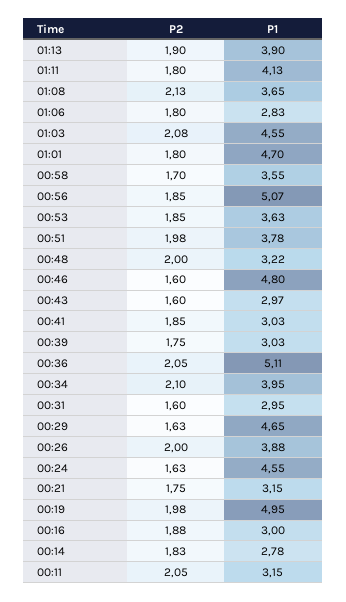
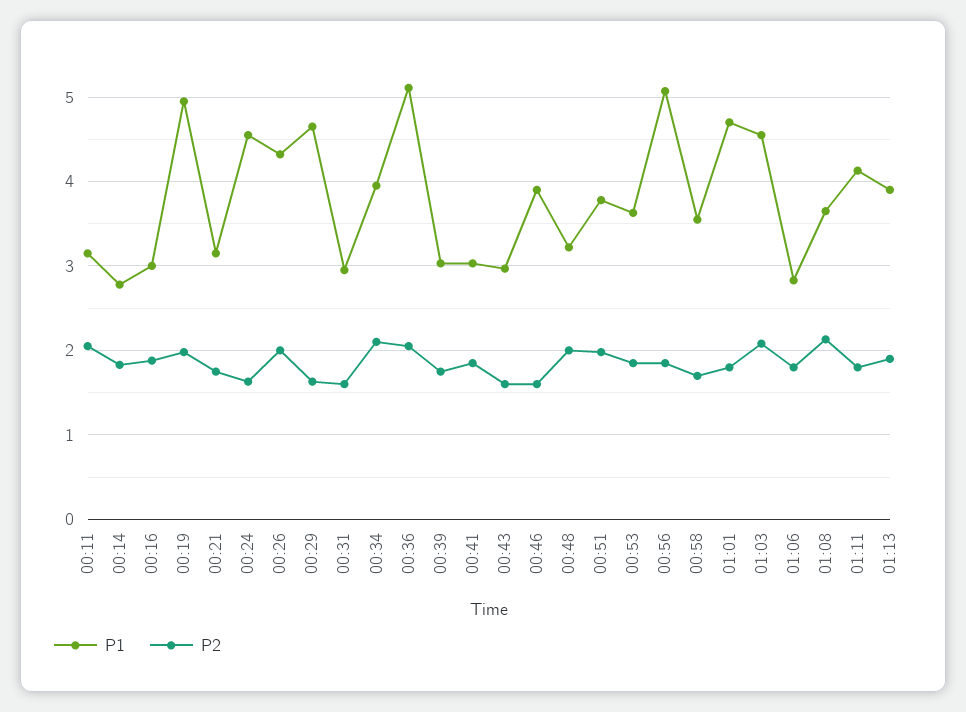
  {
    "P2": {
      "01:13": 1.9,
      "01:11": 1.8,
      "01:08": 2.13,
      "01:06": 1.8,
      "01:03": 2.08,
      "01:01": 1.8,
      "00:58": 1.7,
      "00:56": 1.85,
      "00:53": 1.85,
      "00:51": 1.98,
      "00:48": 2,
      "00:46": 1.6,
      "00:43": 1.6,
      "00:41": 1.85,
      "00:39": 1.75,
      "00:36": 2.05,
      "00:34": 2.1,
      "00:31": 1.6,
      "00:29": 1.63,
      "00:26": 2,
      "00:24": 1.63,
      "00:21": 1.75,
      "00:19": 1.98,
      "00:16": 1.88,
      "00:14": 1.83,
      "00:11": 2.05
    },
    "P1": {
      "01:13": 3.9,
      "01:11": 4.13,
      "01:08": 3.65,
      "01:06": 2.83,
      "01:03": 4.55,
      "01:01": 4.7,
      "00:58": 3.55,
      "00:56": 5.07,
      "00:53": 3.63,
      "00:51": 3.78,
      "00:48": 3.22,
-     "00:46": 4.8,
+     "00:46": 3.9,
      "00:43": 2.97,
      "00:41": 3.03,
      "00:39": 3.03,
      "00:36": 5.11,
      "00:34": 3.95,
      "00:31": 2.95,
      "00:29": 4.65,
-     "00:26": 3.88,
+     "00:26": 4.3,
      "00:24": 4.55,
      "00:21": 3.15,
      "00:19": 4.95,
      "00:16": 3,
      "00:14": 2.78,
      "00:11": 3.15
    }
  }

